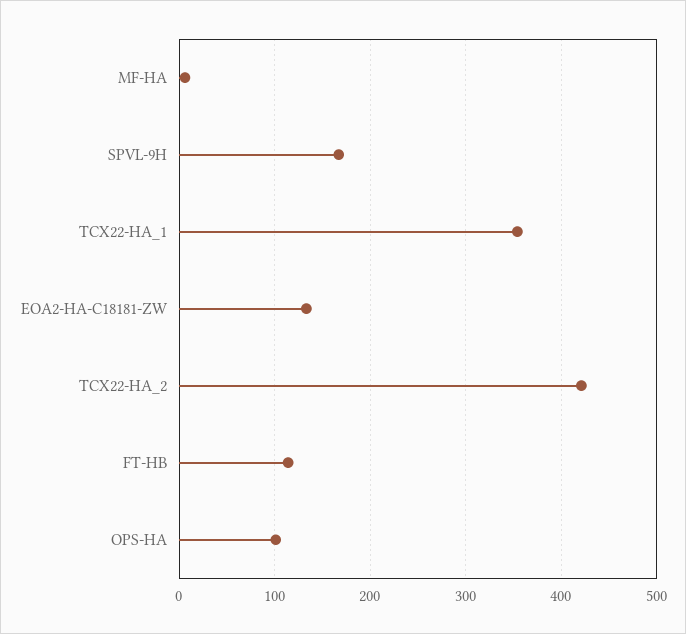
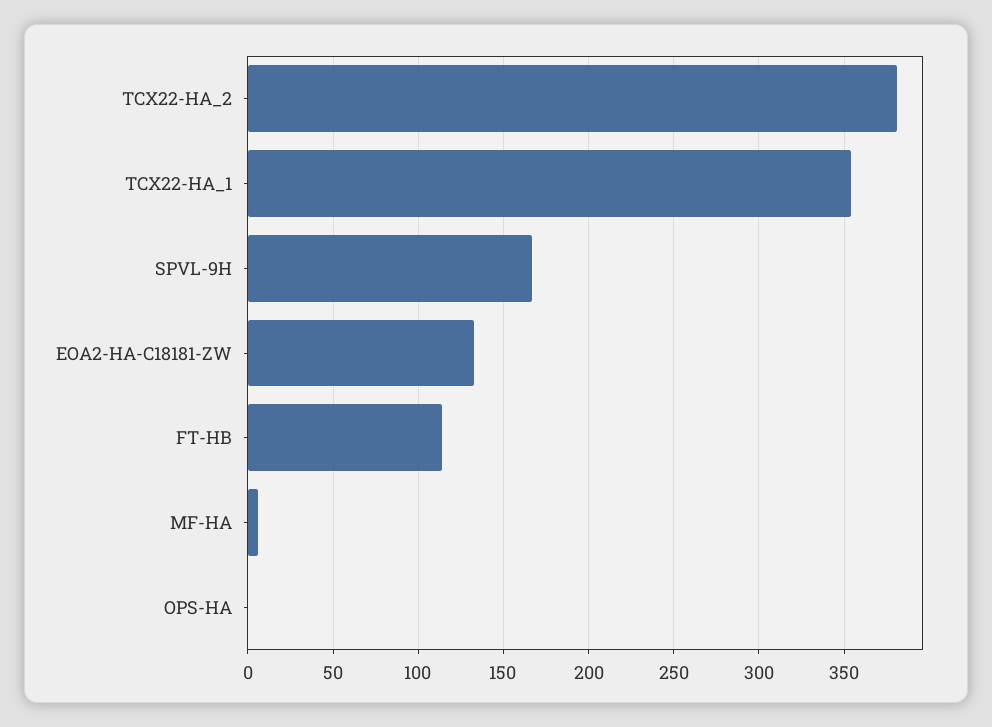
  {
    "MF-HA": 5,
    "SPVL-9H": 165,
    "TCX22-HA_1": 355,
    "EOA2-HA-C18181-ZW": 135,
-   "TCX22-HA_2": 420,
+   "TCX22-HA_2": 380,
    "FT-HB": 115,
-   "OPS-HA": 100
+   "OPS-HA": 0
  }

